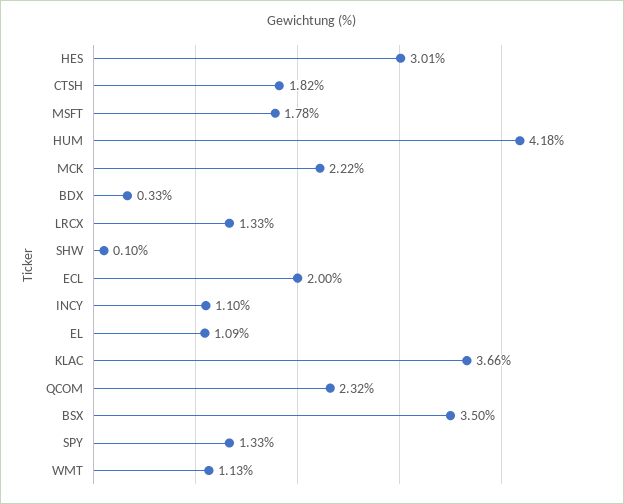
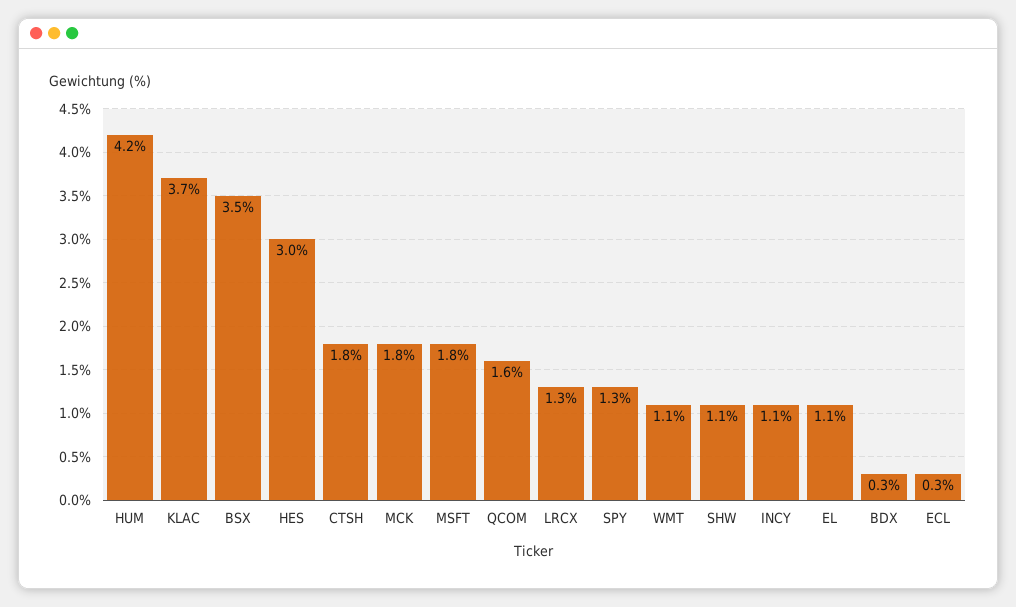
  {
    "HES": 3.01,
    "CTSH": 1.82,
    "MSFT": 1.78,
    "HUM": 4.18,
-   "MCK": 2.22,
+   "MCK": 1.8,
    "BDX": 0.33,
    "LRCX": 1.33,
-   "SHW": 0.1,
+   "SHW": 1.1,
-   "ECL": 2,
+   "ECL": 0.3,
    "INCY": 1.1,
    "EL": 1.09,
    "KLAC": 3.66,
-   "QCOM": 2.32,
+   "QCOM": 1.6,
    "BSX": 3.5,
    "SPY": 1.33,
    "WMT": 1.13
  }

